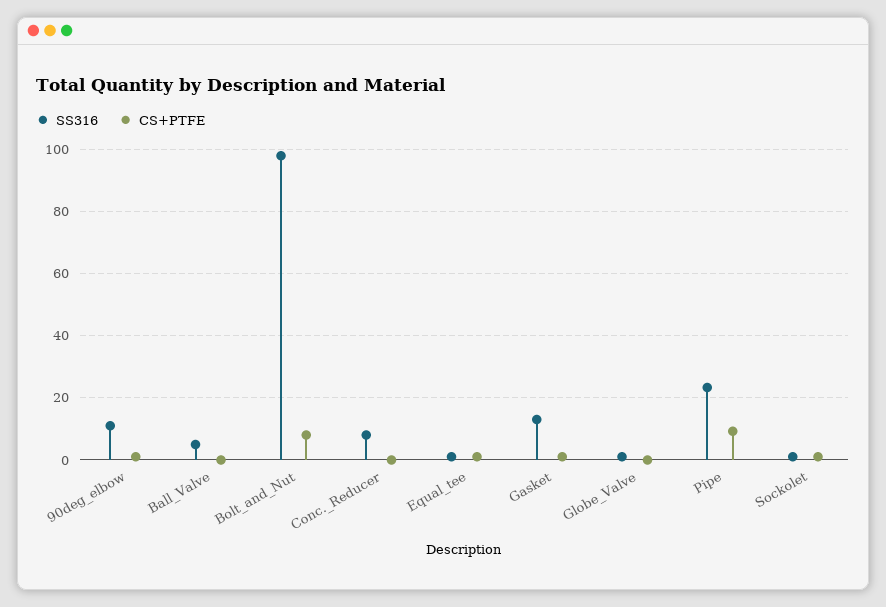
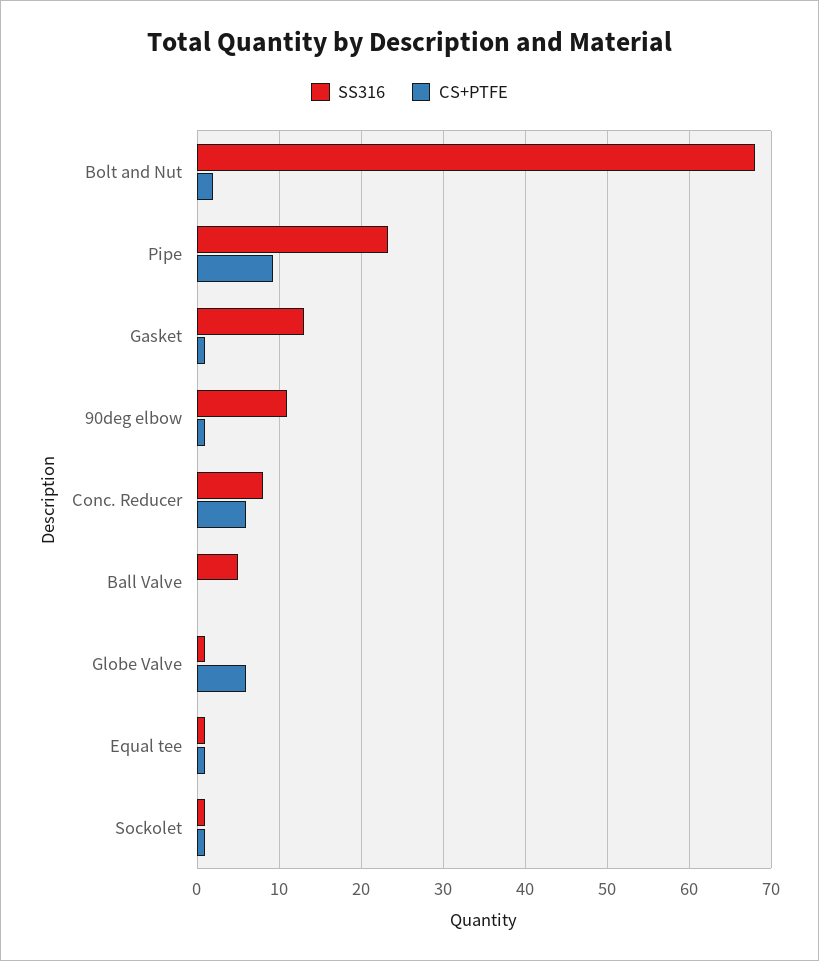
  {
    "SS316": {
      "90deg_elbow": 11,
      "Ball_Valve": 5,
-     "Bolt_and_Nut": 98,
+     "Bolt_and_Nut": 68,
      "Conc._Reducer": 8,
      "Equal_tee": 1,
      "Gasket": 13,
      "Globe_Valve": 1,
      "Pipe": 23,
      "Sockolet": 1
    },
    "CS+PTFE": {
      "90deg_elbow": 1,
      "Ball_Valve": 0,
-     "Bolt_and_Nut": 8,
+     "Bolt_and_Nut": 2,
-     "Conc._Reducer": 0,
+     "Conc._Reducer": 6,
      "Equal_tee": 1,
      "Gasket": 1,
-     "Globe_Valve": 0,
+     "Globe_Valve": 6,
      "Pipe": 9,
      "Sockolet": 1
    }
  }

